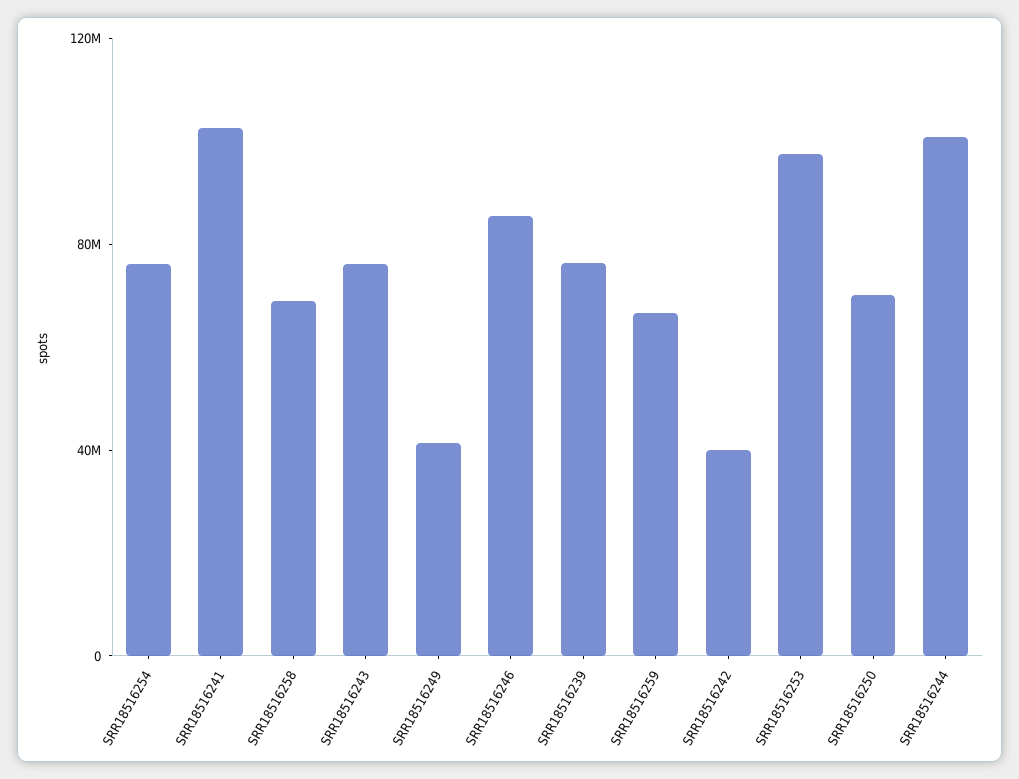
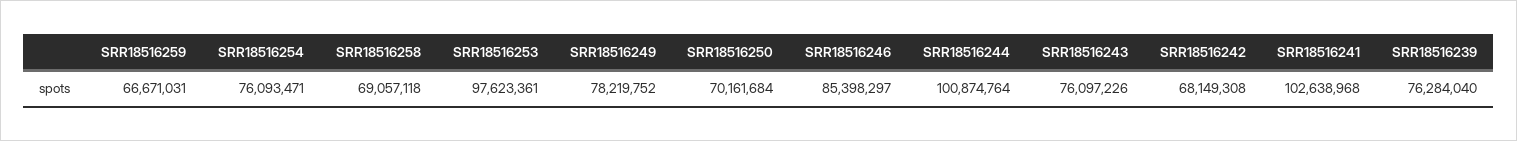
  {
    "SRR18516254": 76093471,
    "SRR18516241": 102638968,
    "SRR18516258": 69057118,
    "SRR18516243": 76097226,
-   "SRR18516249": 40000000,
+   "SRR18516249": 78219752,
    "SRR18516246": 85398297,
    "SRR18516239": 76284040,
    "SRR18516259": 66671031,
-   "SRR18516242": 40000000,
+   "SRR18516242": 68149308,
    "SRR18516253": 97623361,
    "SRR18516250": 70161684,
    "SRR18516244": 100874764
  }

